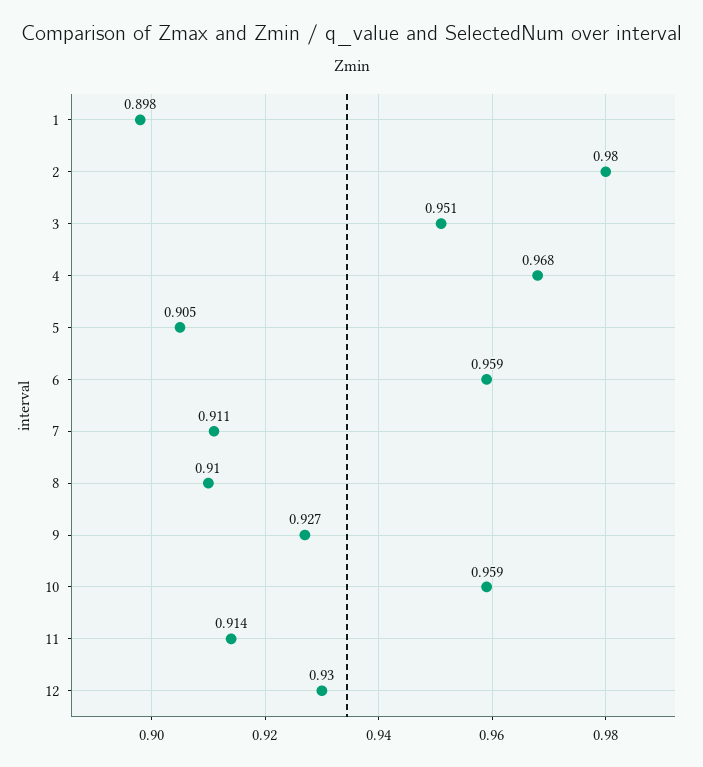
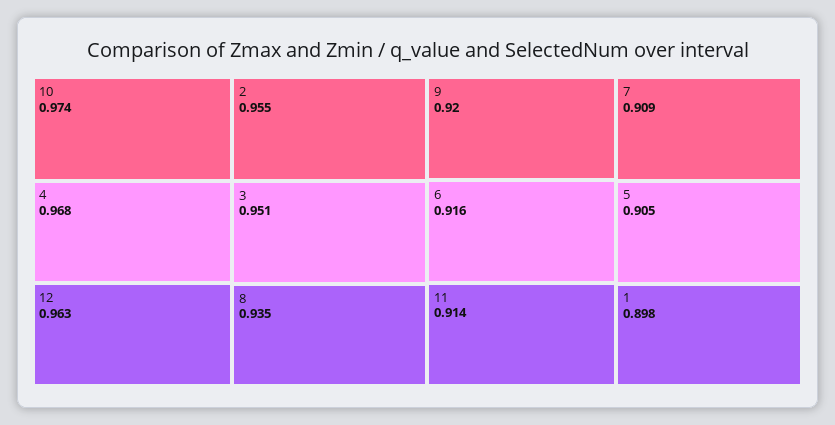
  {
    "1": 0.898,
-   "2": 0.98,
+   "2": 0.955,
    "3": 0.951,
    "4": 0.968,
    "5": 0.905,
-   "6": 0.959,
+   "6": 0.916,
-   "7": 0.911,
+   "7": 0.909,
-   "8": 0.91,
+   "8": 0.935,
-   "9": 0.927,
+   "9": 0.92,
-   "10": 0.959,
+   "10": 0.974,
    "11": 0.914,
-   "12": 0.93
+   "12": 0.963
  }

